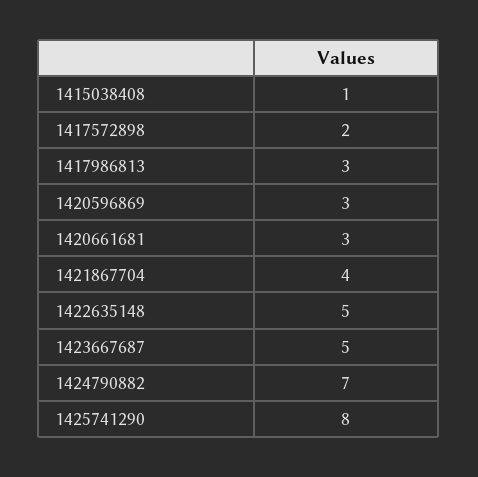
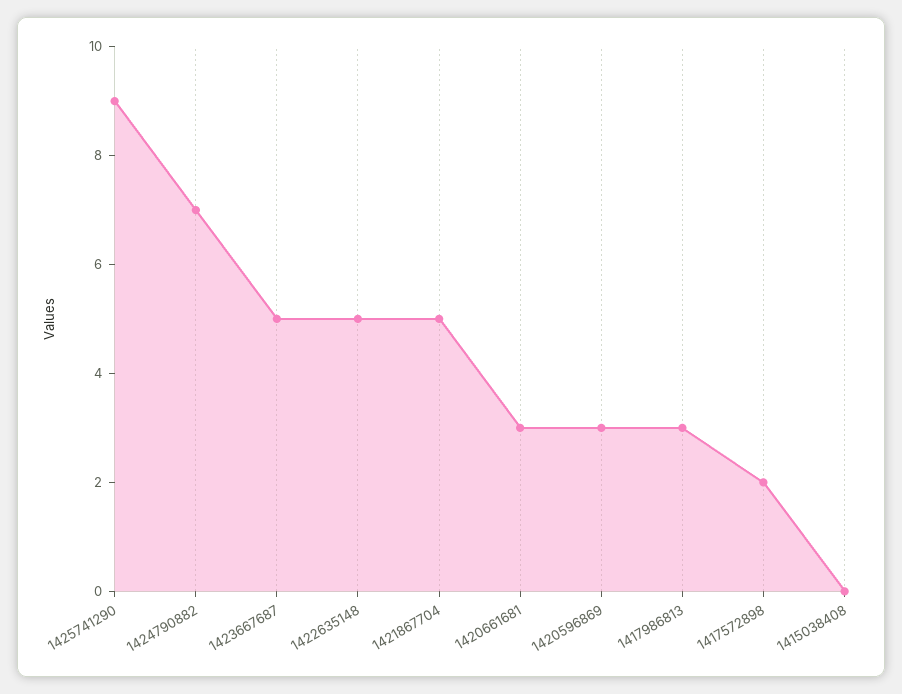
  {
-   "1415038408": 1,
+   "1415038408": 0,
    "1417572898": 2,
    "1417986813": 3,
    "1420596869": 3,
    "1420661681": 3,
-   "1421867704": 4,
+   "1421867704": 5,
    "1422635148": 5,
    "1423667687": 5,
    "1424790882": 7,
-   "1425741290": 8
+   "1425741290": 9
  }

